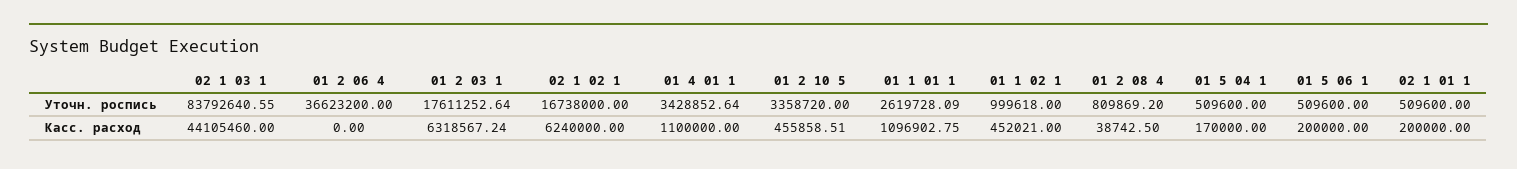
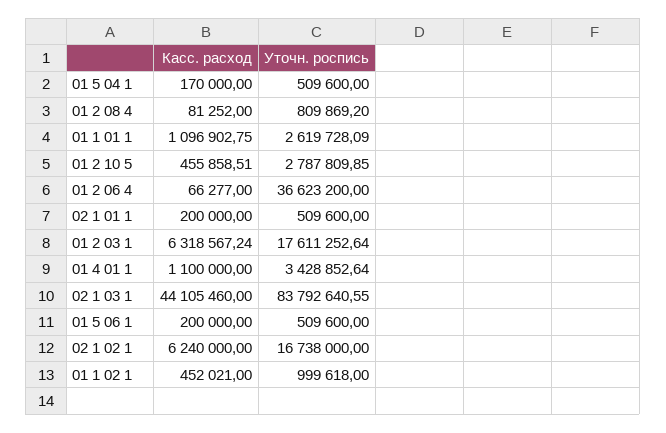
  {
    "02 1 03 1": {
      "Уточн. роспись": 83792640.55,
      "Касс. расход": 44105460
    },
    "01 2 06 4": {
      "Уточн. роспись": 36623200,
-     "Касс. расход": 0
+     "Касс. расход": 66277
    },
    "01 2 03 1": {
      "Уточн. роспись": 17611252.64,
      "Касс. расход": 6318567.24
    },
    "02 1 02 1": {
      "Уточн. роспись": 16738000,
      "Касс. расход": 6240000
    },
    "01 4 01 1": {
      "Уточн. роспись": 3428852.64,
      "Касс. расход": 1100000
    },
    "01 2 10 5": {
-     "Уточн. роспись": 3358720,
+     "Уточн. роспись": 2787809.85,
      "Касс. расход": 455858.51
    },
    "01 1 01 1": {
      "Уточн. роспись": 2619728.09,
      "Касс. расход": 1096902.75
    },
    "01 1 02 1": {
      "Уточн. роспись": 999618,
      "Касс. расход": 452021
    },
    "01 2 08 4": {
      "Уточн. роспись": 809869.2,
-     "Касс. расход": 38742.5
+     "Касс. расход": 81252
    },
    "01 5 04 1": {
      "Уточн. роспись": 509600,
      "Касс. расход": 170000
    },
    "01 5 06 1": {
      "Уточн. роспись": 509600,
      "Касс. расход": 200000
    },
    "02 1 01 1": {
      "Уточн. роспись": 509600,
      "Касс. расход": 200000
    }
  }

